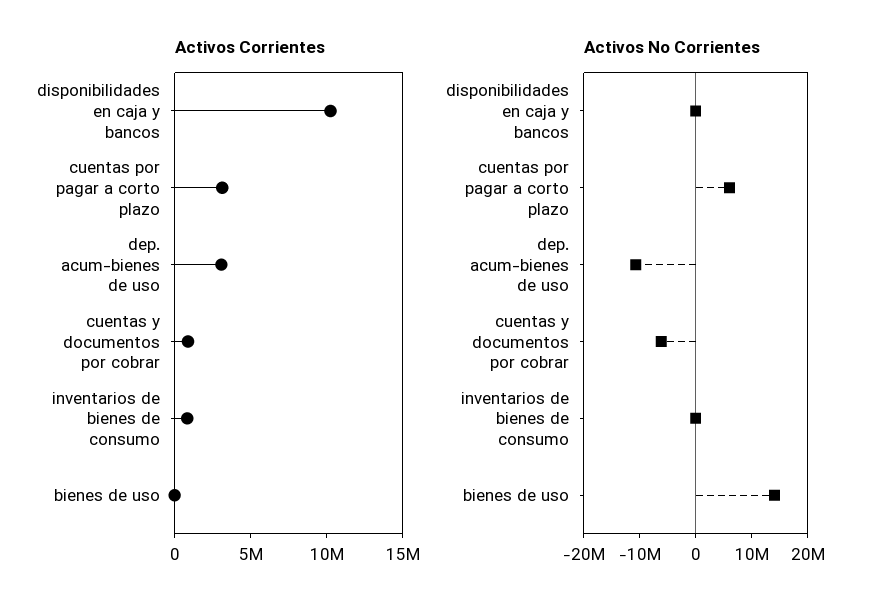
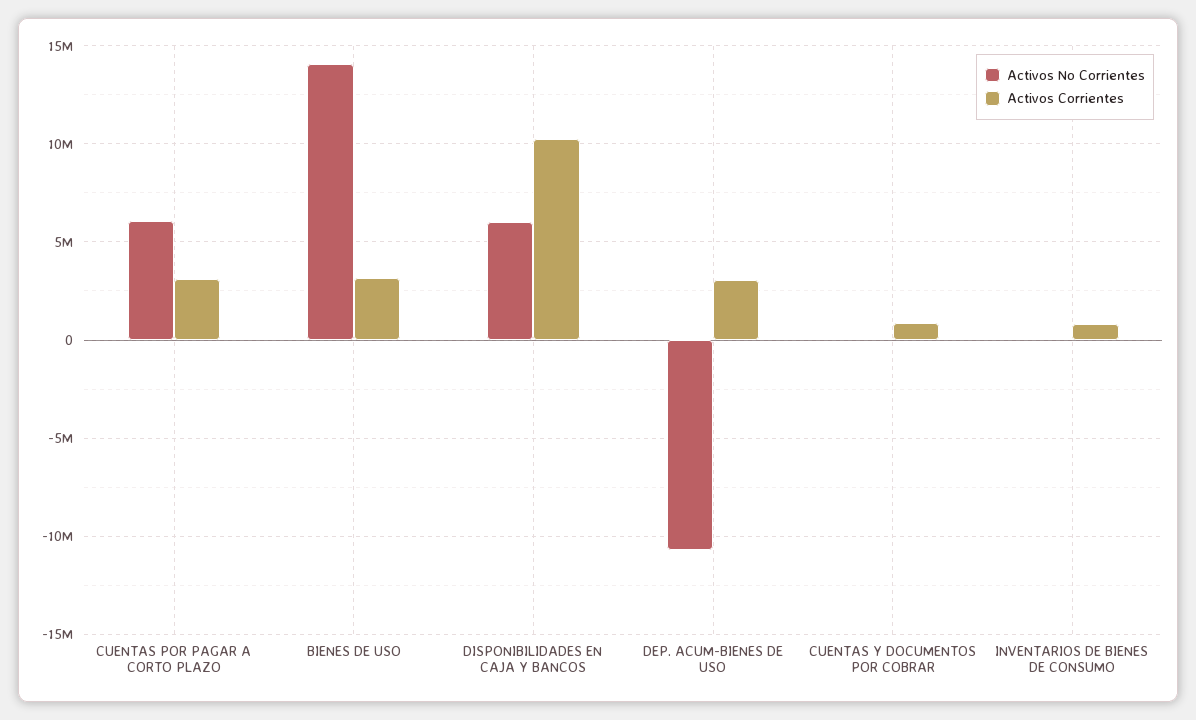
  {
    "Activos Corrientes": {
      "disponibilidades en caja y bancos": 10500000,
      "cuentas por pagar a corto plazo": 3000000,
      "dep. acum-bienes de uso": 3000000,
      "cuentas y documentos por cobrar": 1000000,
      "inventarios de bienes de consumo": 1000000,
-     "bienes de uso": 0
+     "bienes de uso": 3000000
    },
    "Activos No Corrientes": {
-     "disponibilidades en caja y bancos": 0,
+     "disponibilidades en caja y bancos": 6000000,
      "cuentas por pagar a corto plazo": 6000000,
      "dep. acum-bienes de uso": -10500000,
-     "cuentas y documentos por cobrar": -6000000,
+     "cuentas y documentos por cobrar": 0,
      "inventarios de bienes de consumo": 0,
      "bienes de uso": 14000000
    }
  }

